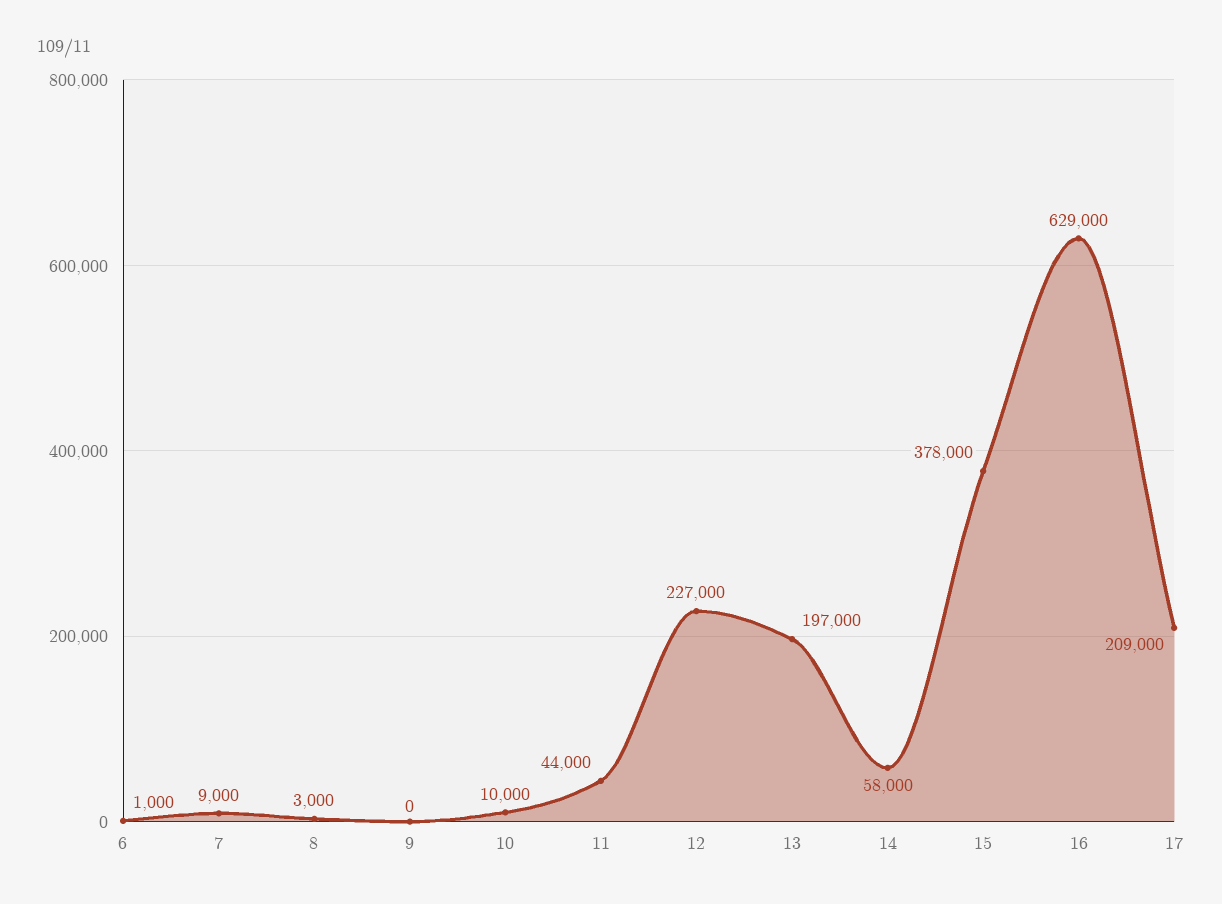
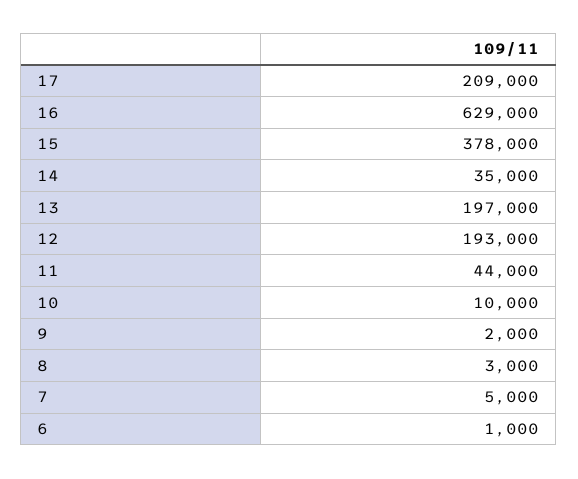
  {
    "6": 1000,
-   "7": 9000,
+   "7": 5000,
    "8": 3000,
-   "9": 0,
+   "9": 2000,
    "10": 10000,
    "11": 44000,
-   "12": 227000,
+   "12": 193000,
    "13": 197000,
-   "14": 58000,
+   "14": 35000,
    "15": 378000,
    "16": 629000,
    "17": 209000
  }

